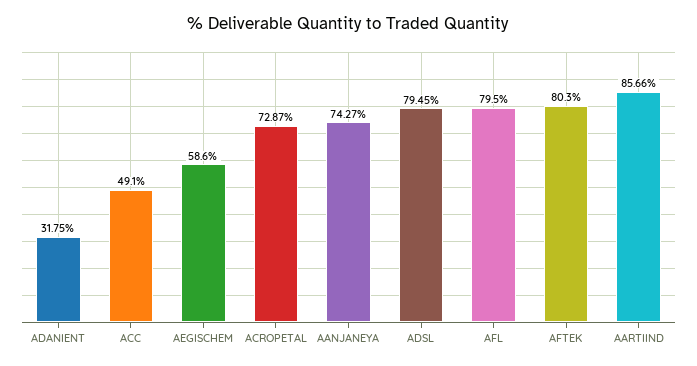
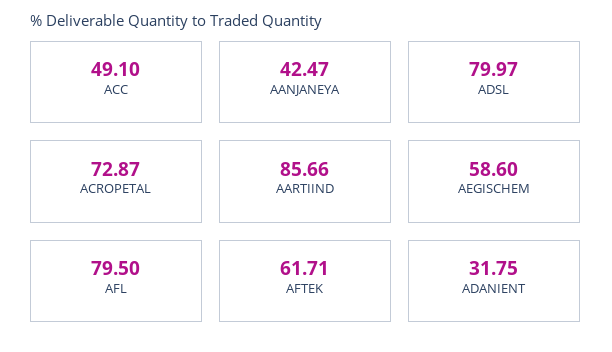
  {
    "ADANIENT": 31.75,
    "ACC": 49.1,
    "AEGISCHEM": 58.6,
    "ACROPETAL": 72.87,
-   "AANJANEYA": 74.27,
+   "AANJANEYA": 42.47,
-   "ADSL": 79.45,
+   "ADSL": 79.97,
    "AFL": 79.5,
-   "AFTEK": 80.3,
+   "AFTEK": 61.71,
    "AARTIIND": 85.66
  }

